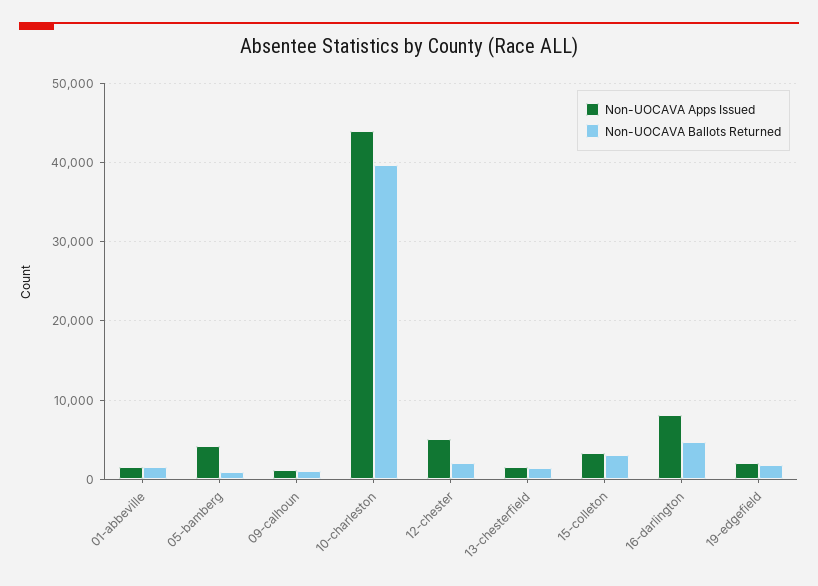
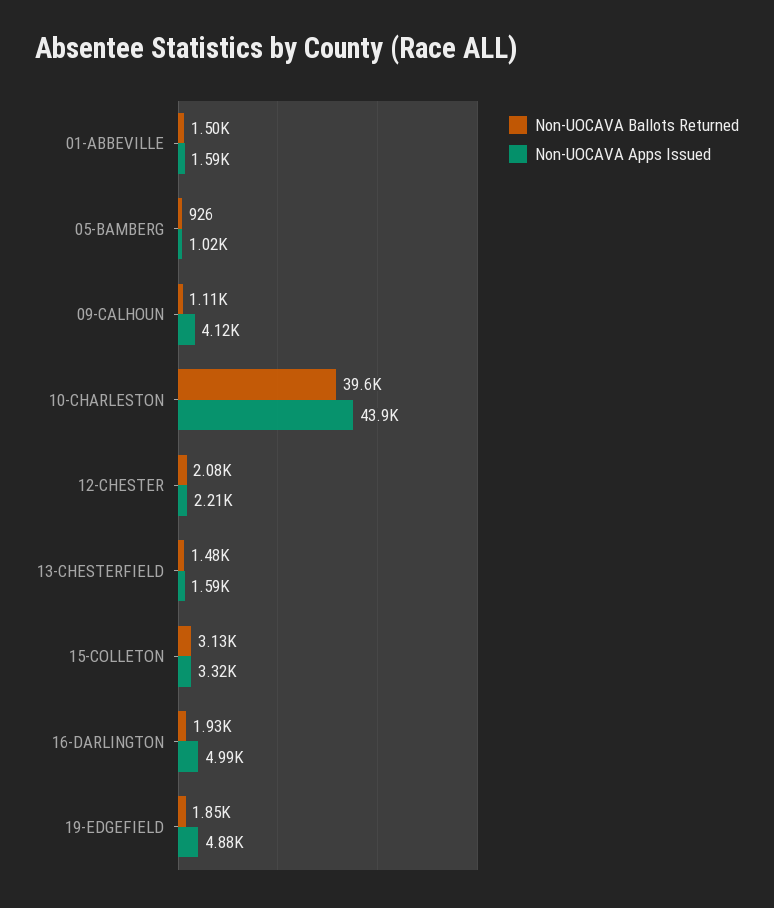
  {
    "Non-UOCAVA Apps Issued": {
      "01-abbeville": 1590,
-     "05-bamberg": 4000,
+     "05-bamberg": 1020,
-     "09-calhoun": 1000,
+     "09-calhoun": 4120,
      "10-charleston": 43900,
-     "12-chester": 5000,
+     "12-chester": 2210,
      "13-chesterfield": 1590,
      "15-colleton": 3320,
-     "16-darlington": 8000,
+     "16-darlington": 4990,
-     "19-edgefield": 2000
+     "19-edgefield": 4880
    },
    "Non-UOCAVA Ballots Returned": {
      "01-abbeville": 1500,
      "05-bamberg": 926,
      "09-calhoun": 1110,
      "10-charleston": 39600,
      "12-chester": 2080,
      "13-chesterfield": 1480,
      "15-colleton": 3130,
-     "16-darlington": 5000,
+     "16-darlington": 1930,
      "19-edgefield": 1850
    }
  }

